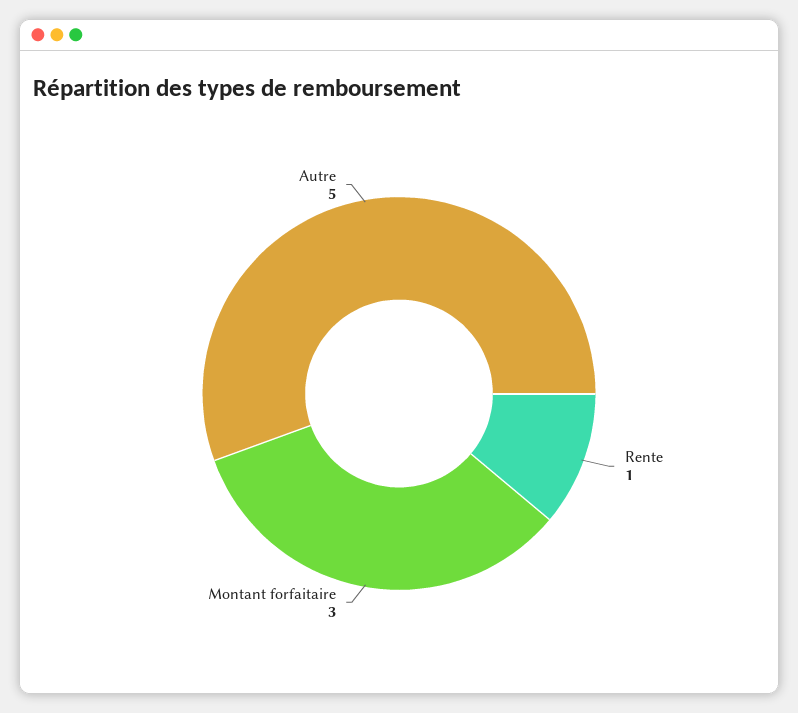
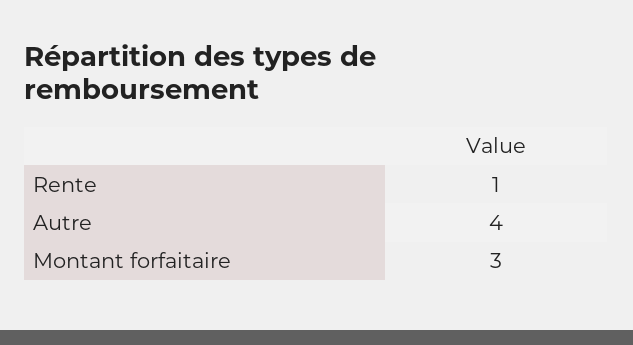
  {
    "Rente": 1,
    "Montant forfaitaire": 3,
-   "Autre": 5
+   "Autre": 4
  }

